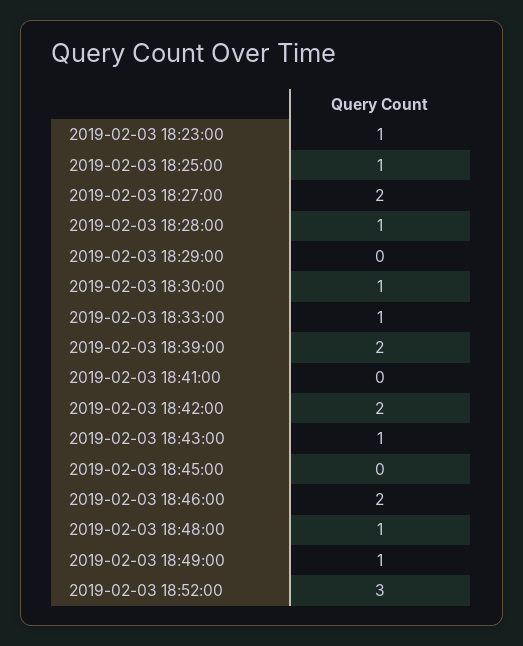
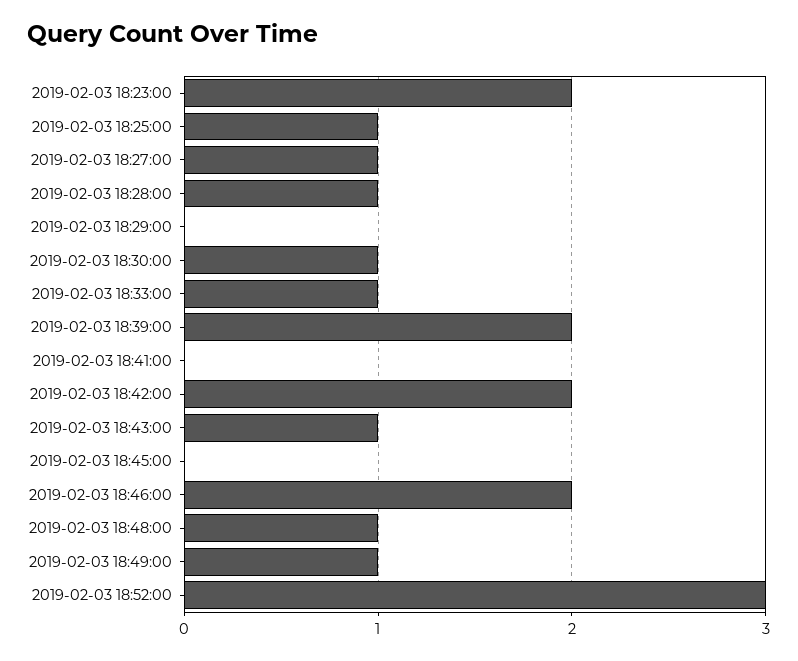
  {
-   "2019-02-03 18:23:00": 1,
+   "2019-02-03 18:23:00": 2,
    "2019-02-03 18:25:00": 1,
-   "2019-02-03 18:27:00": 2,
+   "2019-02-03 18:27:00": 1,
    "2019-02-03 18:28:00": 1,
    "2019-02-03 18:29:00": 0,
    "2019-02-03 18:30:00": 1,
    "2019-02-03 18:33:00": 1,
    "2019-02-03 18:39:00": 2,
    "2019-02-03 18:41:00": 0,
    "2019-02-03 18:42:00": 2,
    "2019-02-03 18:43:00": 1,
    "2019-02-03 18:45:00": 0,
    "2019-02-03 18:46:00": 2,
    "2019-02-03 18:48:00": 1,
    "2019-02-03 18:49:00": 1,
    "2019-02-03 18:52:00": 3
  }

